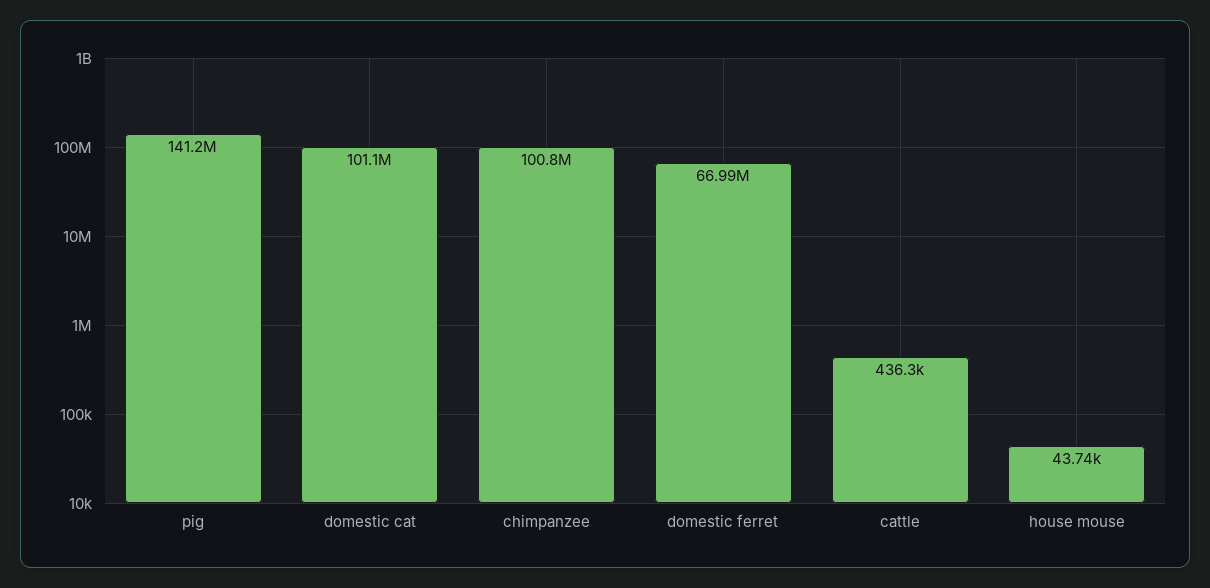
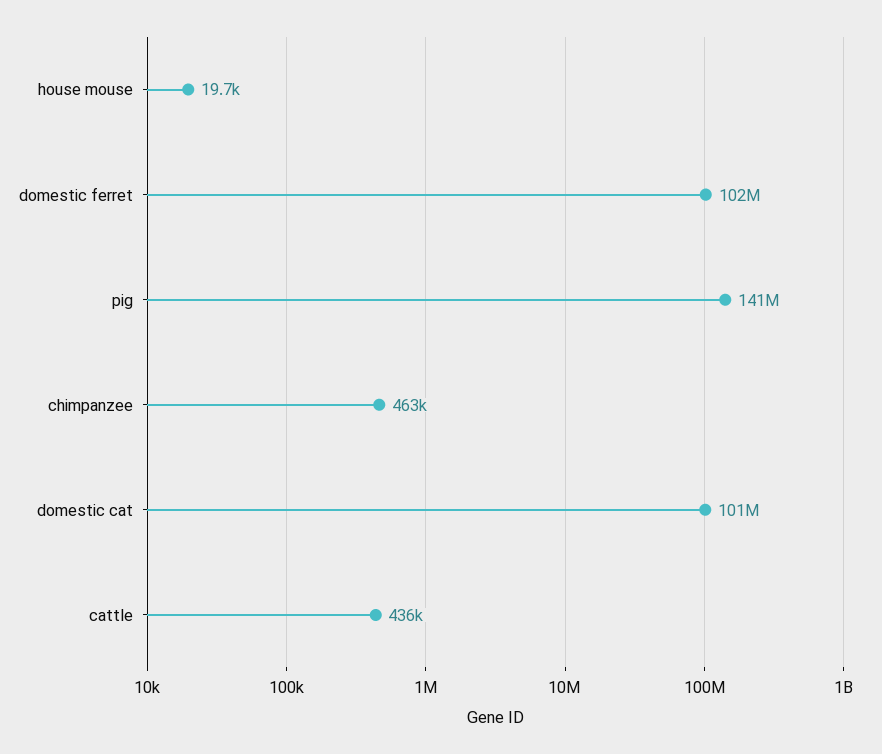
  {
    "pig": 141200000,
    "domestic cat": 101100000,
-   "chimpanzee": 100800000,
+   "chimpanzee": 463000,
-   "domestic ferret": 66990000,
+   "domestic ferret": 102000000,
    "cattle": 436300,
-   "house mouse": 43740
+   "house mouse": 19700
  }

